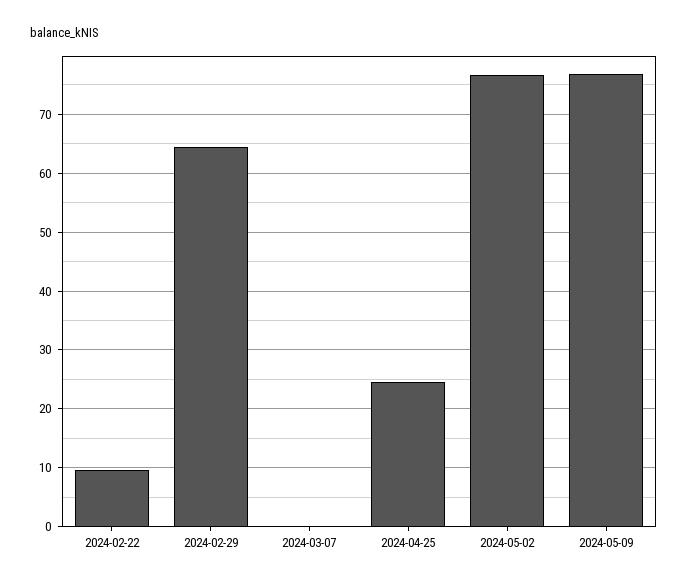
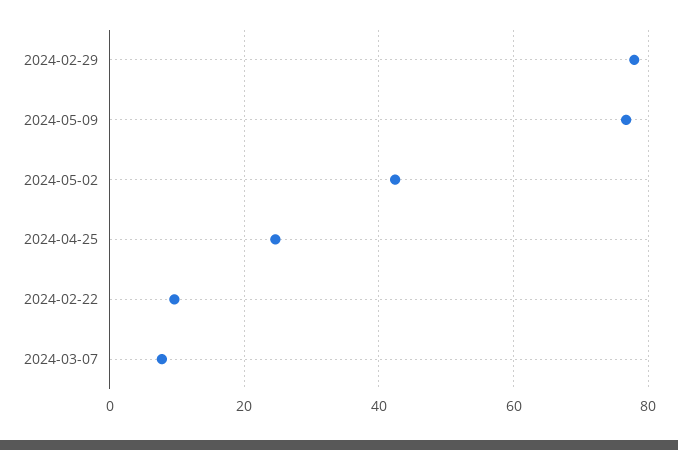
  {
    "2024-02-22": 10,
-   "2024-02-29": 64,
+   "2024-02-29": 78,
-   "2024-03-07": 0,
+   "2024-03-07": 8,
    "2024-04-25": 24,
-   "2024-05-02": 76,
+   "2024-05-02": 42,
    "2024-05-09": 76
  }

